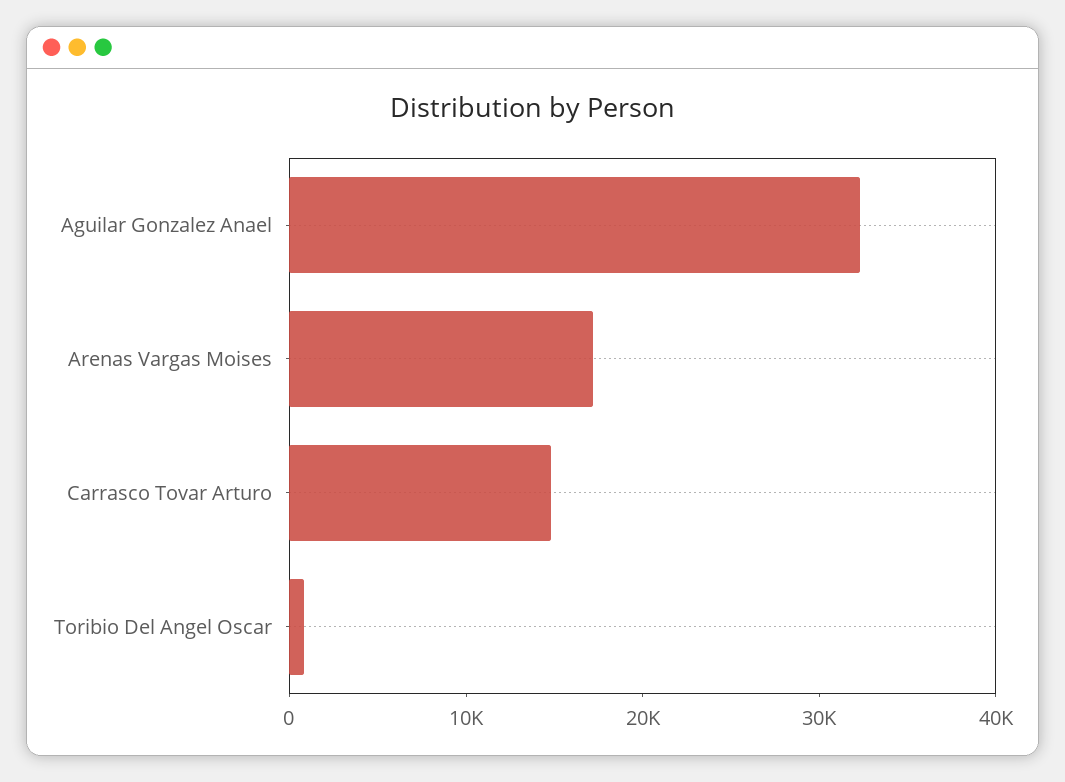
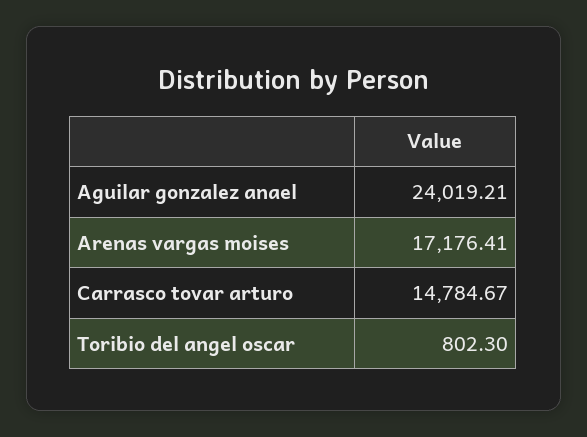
  {
-   "Aguilar Gonzalez Anael": 32000,
+   "Aguilar Gonzalez Anael": 24019.21,
    "Arenas Vargas Moises": 17176.41,
    "Carrasco Tovar Arturo": 14784.67,
    "Toribio Del Angel Oscar": 802.3
  }

